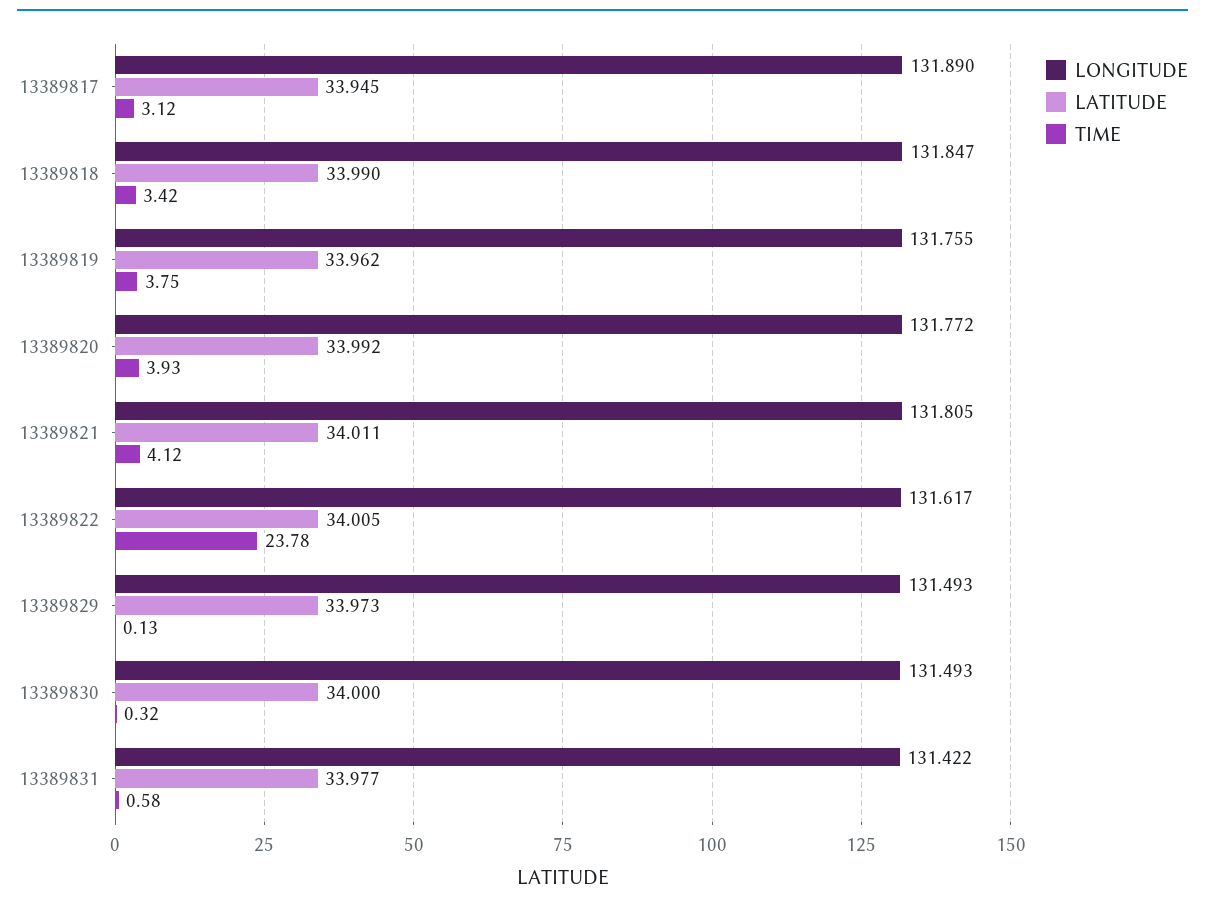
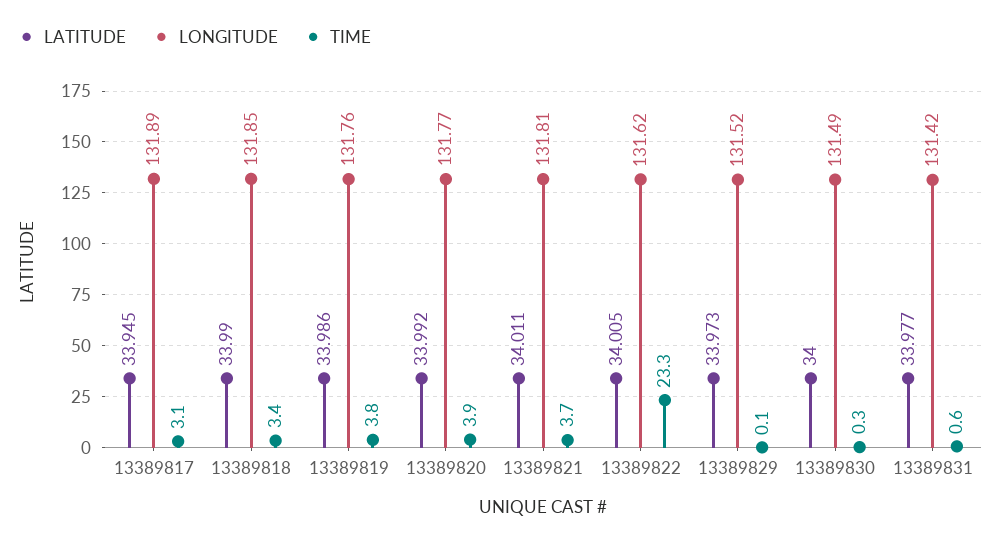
  {
    "LONGITUDE": {
      "13389817": 131.89,
      "13389818": 131.847,
      "13389819": 131.755,
      "13389820": 131.772,
      "13389821": 131.805,
      "13389822": 131.617,
-     "13389829": 131.493,
+     "13389829": 131.52,
      "13389830": 131.493,
      "13389831": 131.422
    },
    "LATITUDE": {
      "13389817": 33.945,
      "13389818": 33.99,
-     "13389819": 33.962,
+     "13389819": 33.986,
      "13389820": 33.992,
      "13389821": 34.011,
      "13389822": 34.005,
      "13389829": 33.973,
      "13389830": 34,
      "13389831": 33.977
    },
    "TIME": {
      "13389817": 3.12,
      "13389818": 3.42,
      "13389819": 3.75,
      "13389820": 3.93,
-     "13389821": 4.12,
+     "13389821": 3.7,
-     "13389822": 23.78,
+     "13389822": 23.3,
      "13389829": 0.13,
      "13389830": 0.32,
      "13389831": 0.58
    }
  }

